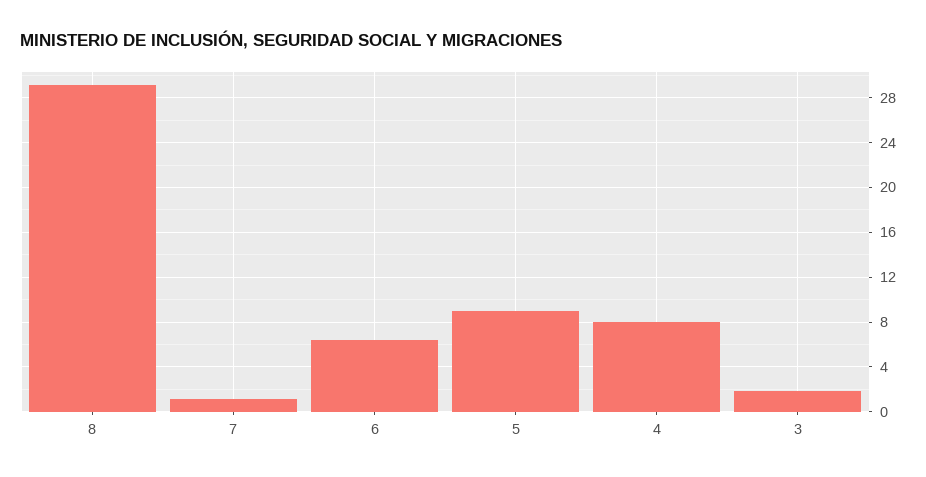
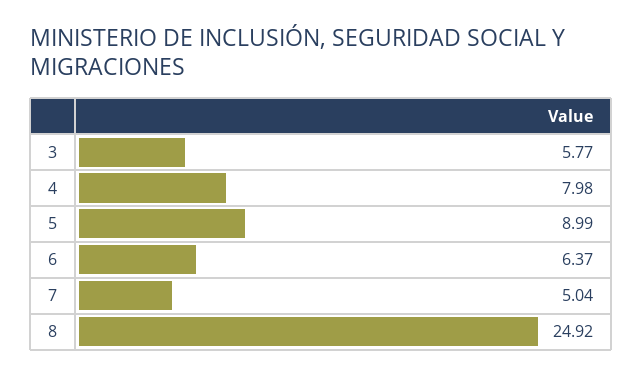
  {
-   "8": 29,
+   "8": 24.92,
-   "7": 1,
+   "7": 5.04,
    "6": 6.37,
    "5": 8.99,
    "4": 7.98,
-   "3": 2
+   "3": 5.77
  }

